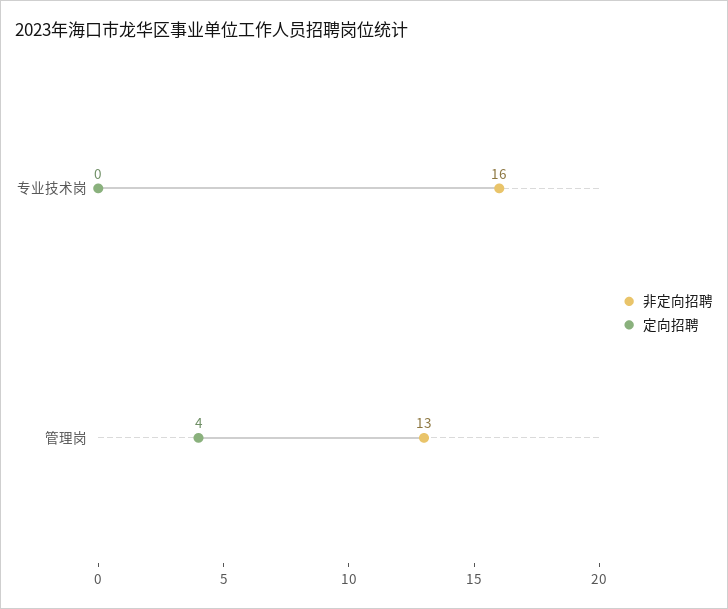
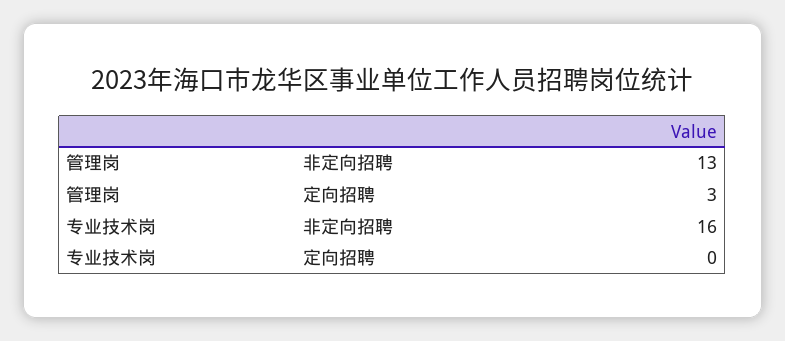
  {
    "非定向招聘": {
      "专业技术岗": 16,
      "管理岗": 13
    },
    "定向招聘": {
      "专业技术岗": 0,
-     "管理岗": 4
+     "管理岗": 3
    }
  }

